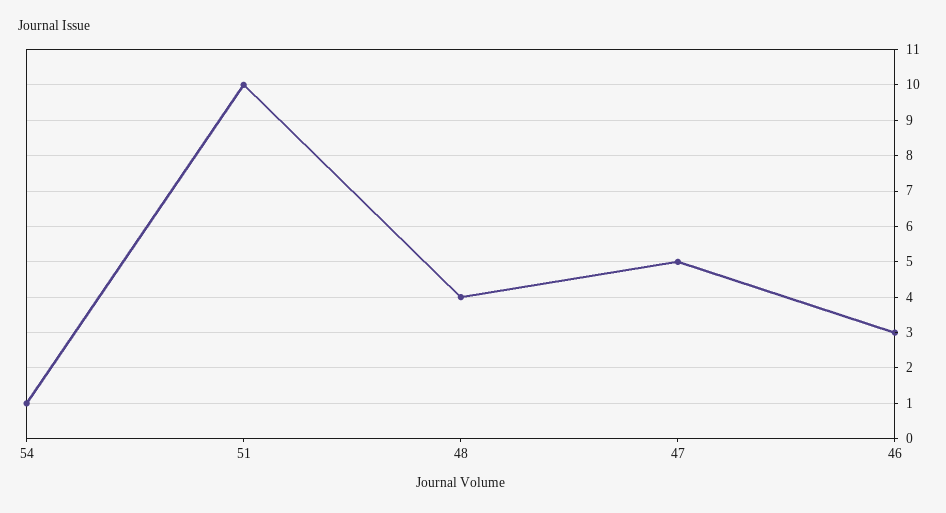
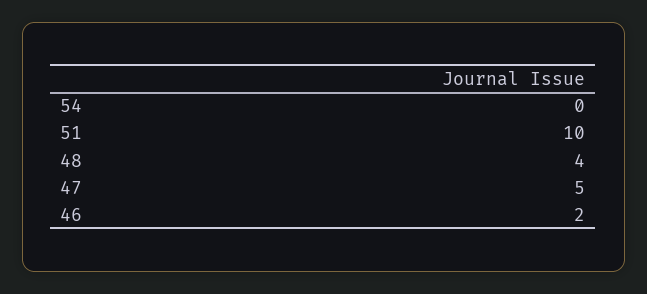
  {
-   "54": 1,
+   "54": 0,
    "51": 10,
    "48": 4,
    "47": 5,
-   "46": 3
+   "46": 2
  }

